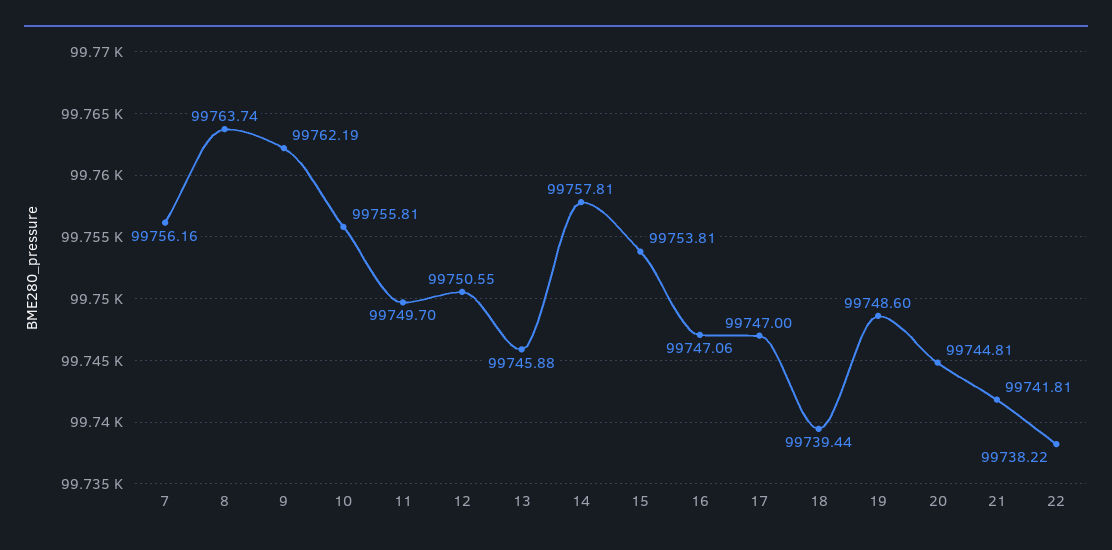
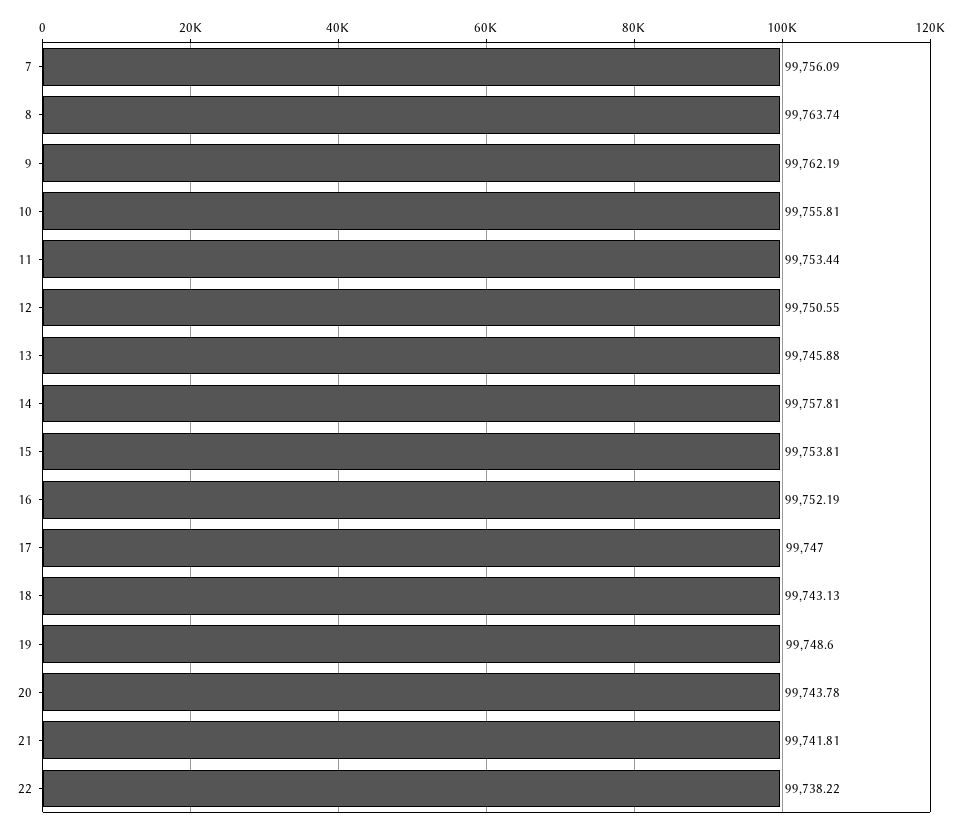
  {
-   "7": 99756.16,
+   "7": 99756.09,
    "8": 99763.74,
    "9": 99762.19,
    "10": 99755.81,
-   "11": 99749.7,
+   "11": 99753.44,
    "12": 99750.55,
    "13": 99745.88,
    "14": 99757.81,
    "15": 99753.81,
-   "16": 99747.06,
+   "16": 99752.19,
    "17": 99747,
-   "18": 99739.44,
+   "18": 99743.13,
    "19": 99748.6,
-   "20": 99744.81,
+   "20": 99743.78,
    "21": 99741.81,
    "22": 99738.22
  }

